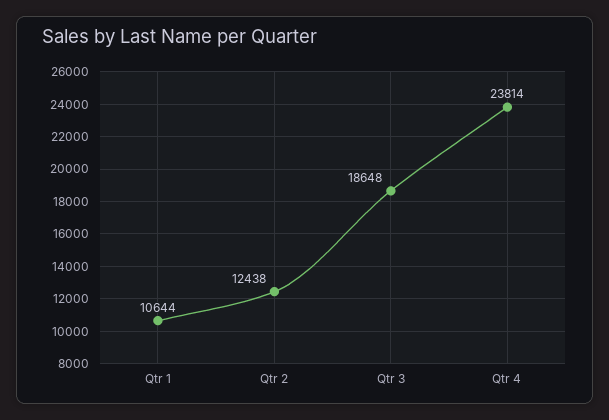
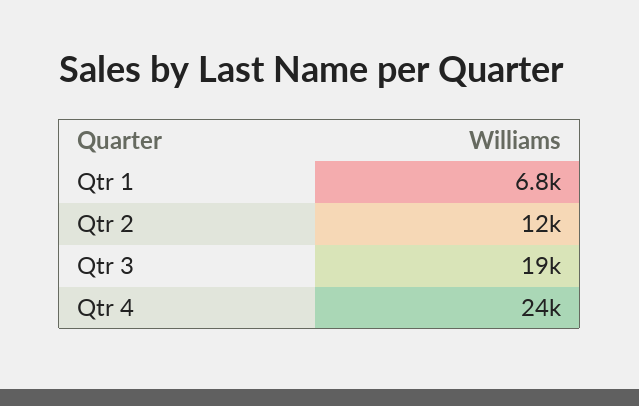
  {
-   "Qtr 1": 10644,
+   "Qtr 1": 6800,
    "Qtr 2": 12438,
    "Qtr 3": 18648,
    "Qtr 4": 23814
  }

